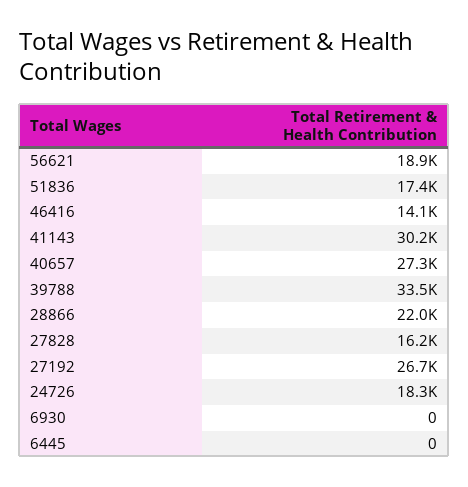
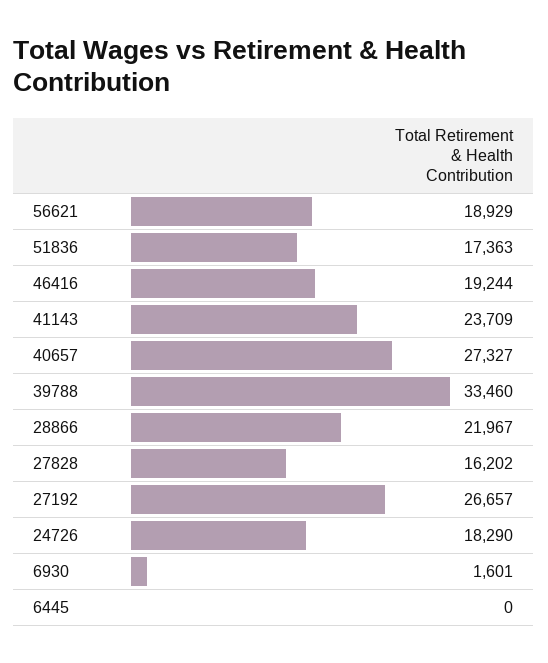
  {
    "56621": 18929,
    "51836": 17363,
-   "46416": 14100,
+   "46416": 19244,
-   "41143": 30200,
+   "41143": 23709,
    "40657": 27327,
    "39788": 33460,
    "28866": 21967,
    "27828": 16202,
    "27192": 26657,
    "24726": 18290,
-   "6930": 0,
+   "6930": 1601,
    "6445": 0
  }

